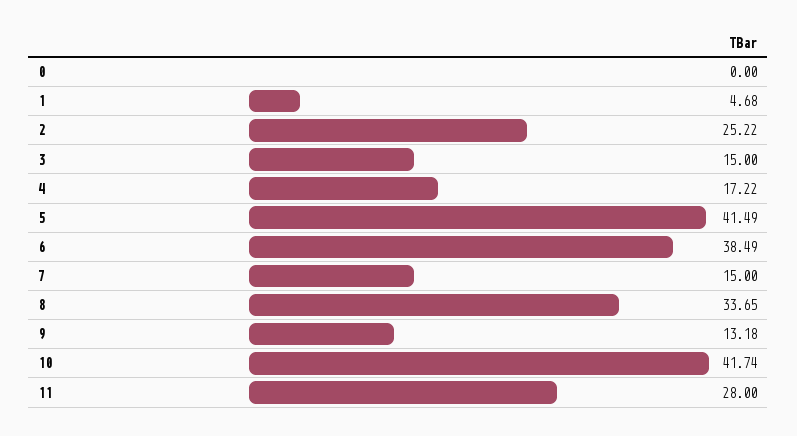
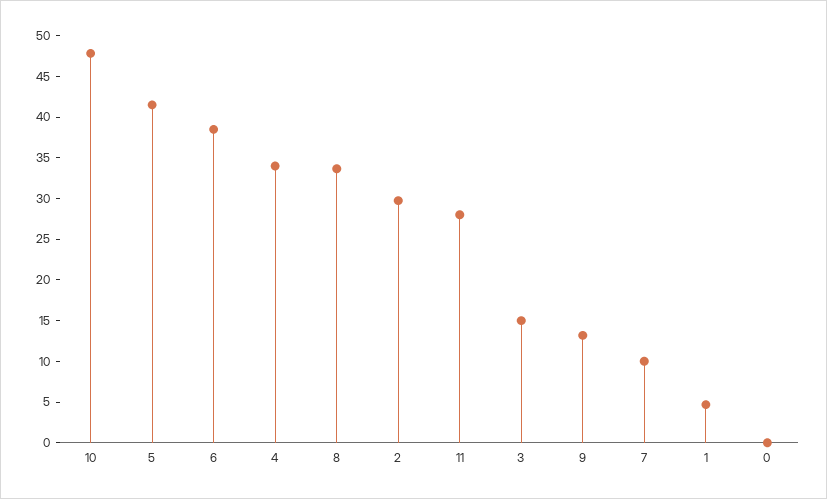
  {
    "0": 0,
    "1": 4.68,
-   "2": 25.22,
+   "2": 30,
    "3": 15,
-   "4": 17.22,
+   "4": 34,
    "5": 41.49,
    "6": 38.49,
-   "7": 15,
+   "7": 10,
    "8": 33.65,
    "9": 13.18,
-   "10": 41.74,
+   "10": 48,
    "11": 28
  }

